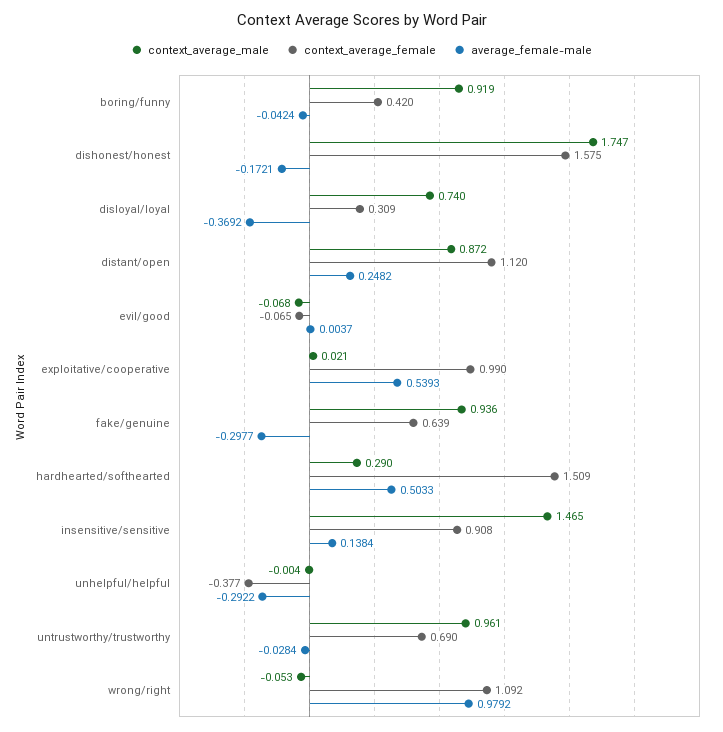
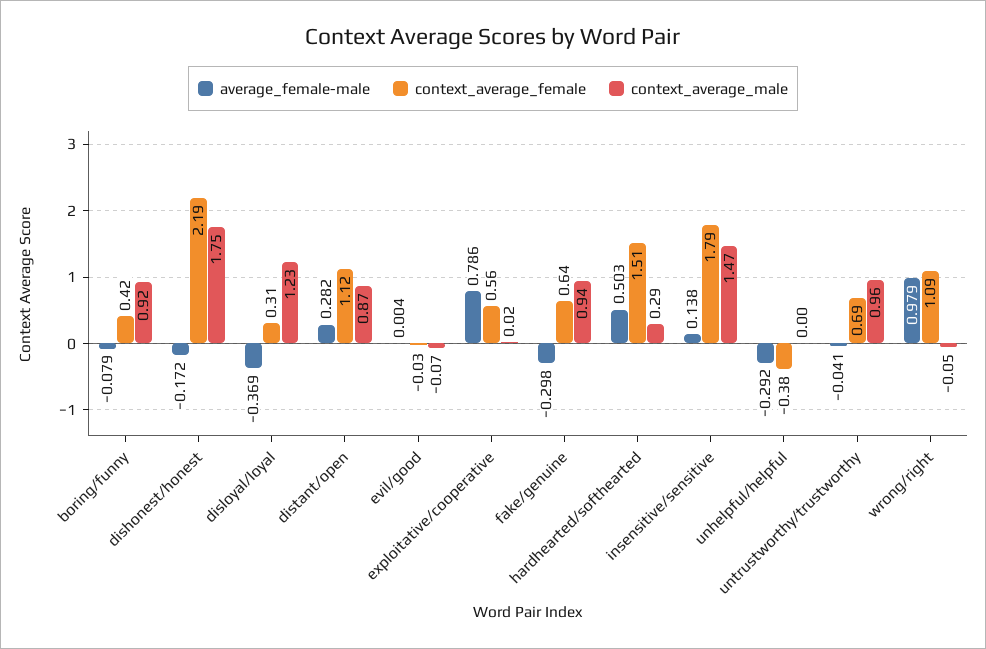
  {
    "context_average_male": {
      "boring/funny": 0.919,
      "dishonest/honest": 1.747,
-     "disloyal/loyal": 0.74,
+     "disloyal/loyal": 1.23,
      "distant/open": 0.872,
      "evil/good": -0.068,
      "exploitative/cooperative": 0.021,
      "fake/genuine": 0.936,
      "hardhearted/softhearted": 0.29,
      "insensitive/sensitive": 1.465,
      "unhelpful/helpful": -0.004,
      "untrustworthy/trustworthy": 0.961,
      "wrong/right": -0.053
    },
    "context_average_female": {
      "boring/funny": 0.42,
-     "dishonest/honest": 1.575,
+     "dishonest/honest": 2.19,
      "disloyal/loyal": 0.309,
      "distant/open": 1.12,
-     "evil/good": -0.065,
+     "evil/good": -0.03,
-     "exploitative/cooperative": 0.99,
+     "exploitative/cooperative": 0.56,
      "fake/genuine": 0.639,
      "hardhearted/softhearted": 1.509,
-     "insensitive/sensitive": 0.908,
+     "insensitive/sensitive": 1.79,
      "unhelpful/helpful": -0.377,
      "untrustworthy/trustworthy": 0.69,
      "wrong/right": 1.092
    },
    "average_female-male": {
-     "boring/funny": -0.0424,
+     "boring/funny": -0.079,
      "dishonest/honest": -0.1721,
      "disloyal/loyal": -0.3692,
-     "distant/open": 0.2482,
+     "distant/open": 0.282,
      "evil/good": 0.0037,
-     "exploitative/cooperative": 0.5393,
+     "exploitative/cooperative": 0.786,
      "fake/genuine": -0.2977,
      "hardhearted/softhearted": 0.5033,
      "insensitive/sensitive": 0.1384,
      "unhelpful/helpful": -0.2922,
-     "untrustworthy/trustworthy": -0.0284,
+     "untrustworthy/trustworthy": -0.041,
      "wrong/right": 0.9792
    }
  }

